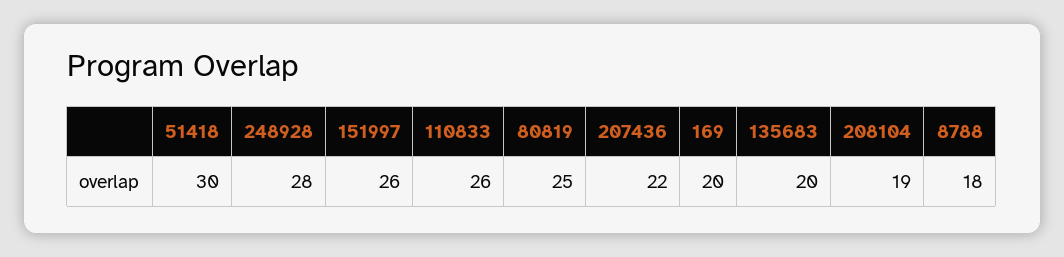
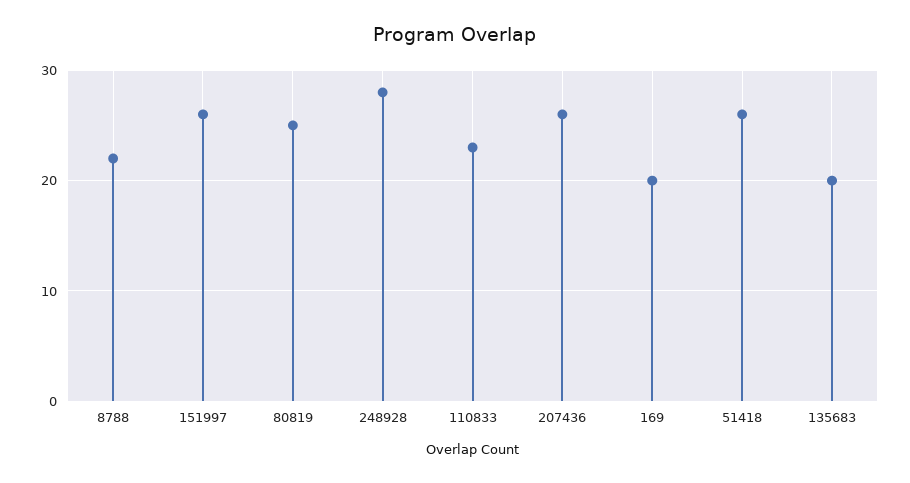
  {
-   "51418": 30,
+   "51418": 26,
    "248928": 28,
    "151997": 26,
-   "110833": 26,
+   "110833": 23,
    "80819": 25,
-   "207436": 22,
+   "207436": 26,
    "169": 20,
    "135683": 20,
-   "208104": 19,
-   "8788": 18
+   "8788": 22
  }

